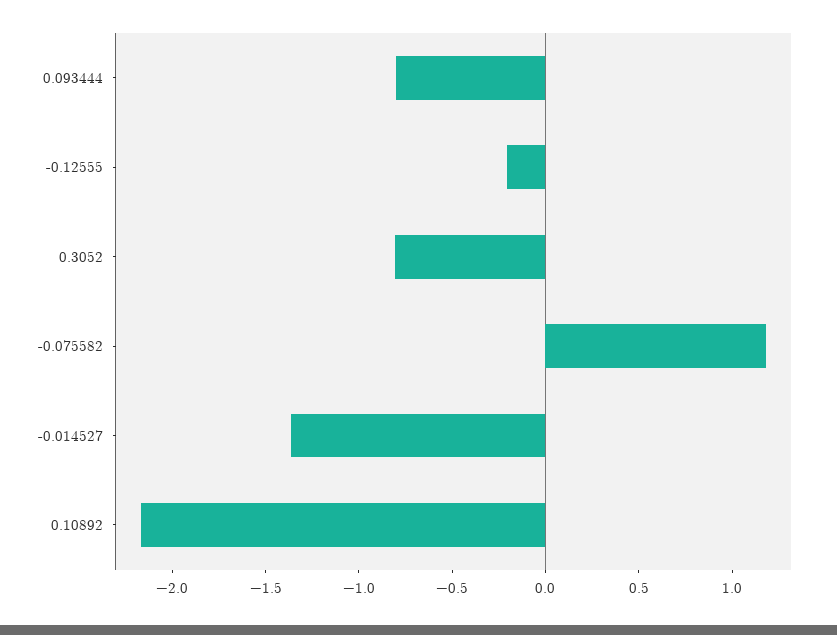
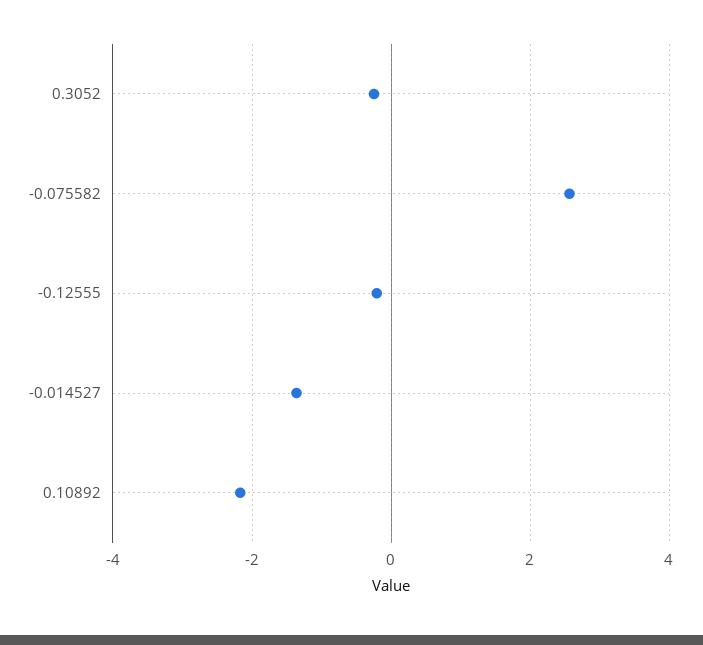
  {
-   "0.093444": -0.8,
    "-0.12555": -0.2,
-   "0.3052": -0.8,
+   "0.3052": -0.2,
-   "-0.075582": 1.2,
+   "-0.075582": 2.6,
    "-0.014527": -1.4,
    "0.10892": -2.2
  }

